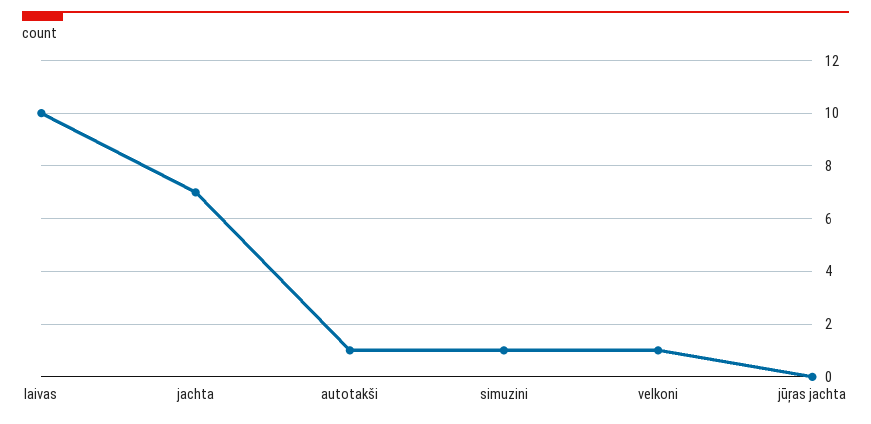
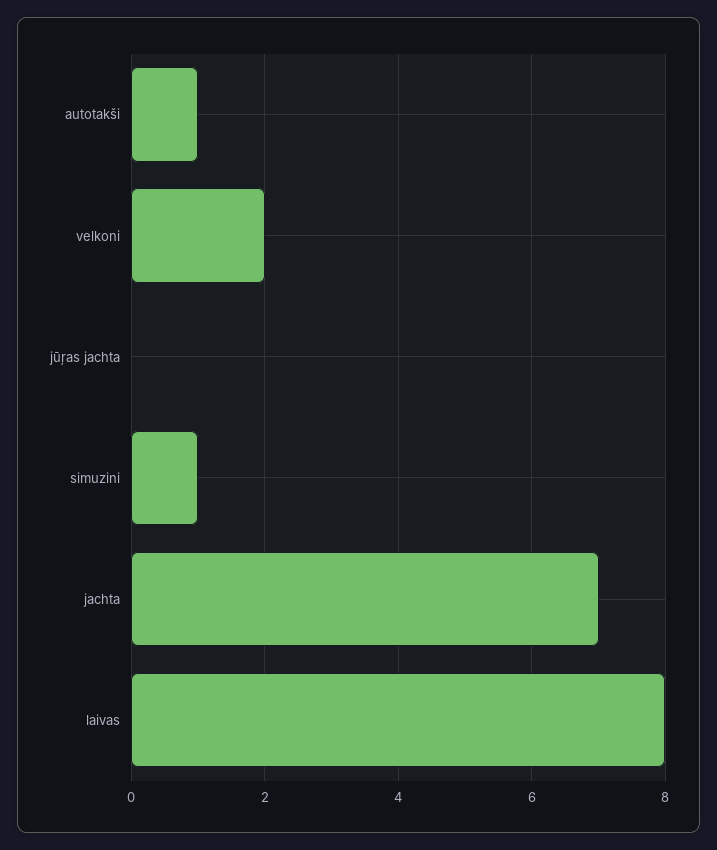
  {
-   "laivas": 10,
+   "laivas": 8,
    "jachta": 7,
    "autotakši": 1,
    "simuzini": 1,
-   "velkoni": 1,
+   "velkoni": 2,
    "jūŗas jachta": 0
  }

